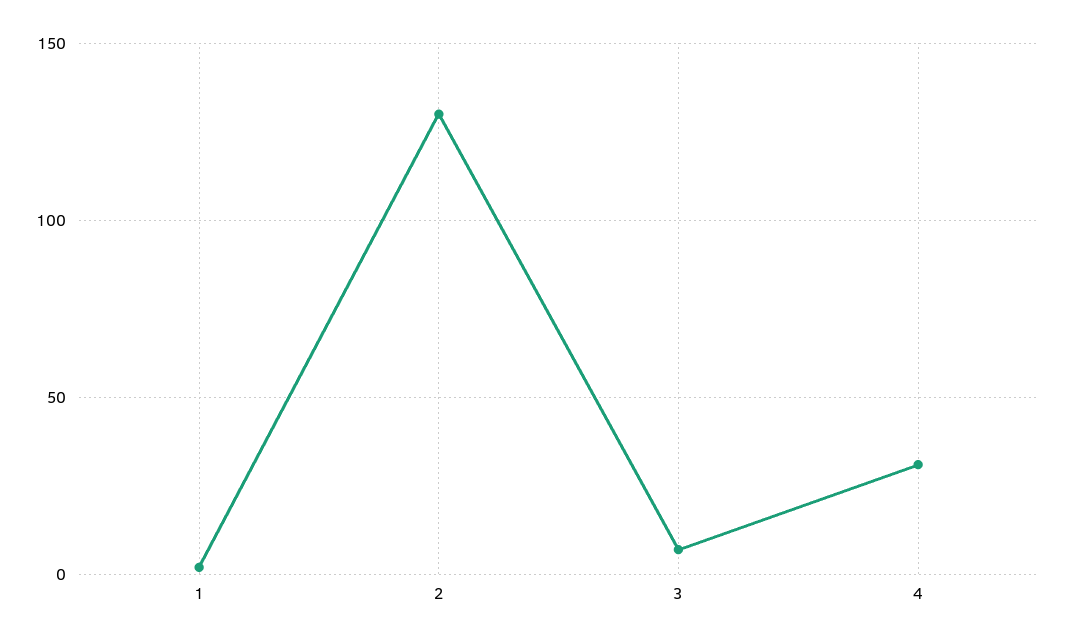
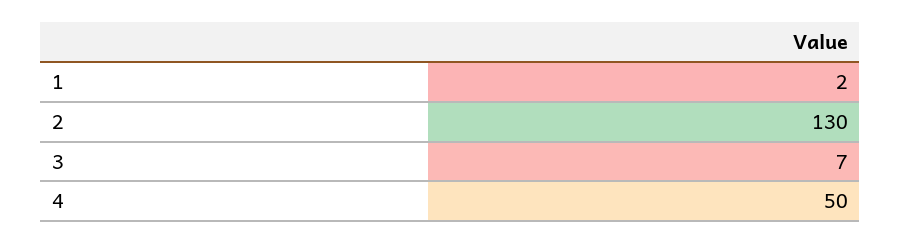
  {
    "1": 2,
    "2": 130,
    "3": 7,
-   "4": 30
+   "4": 50
  }

